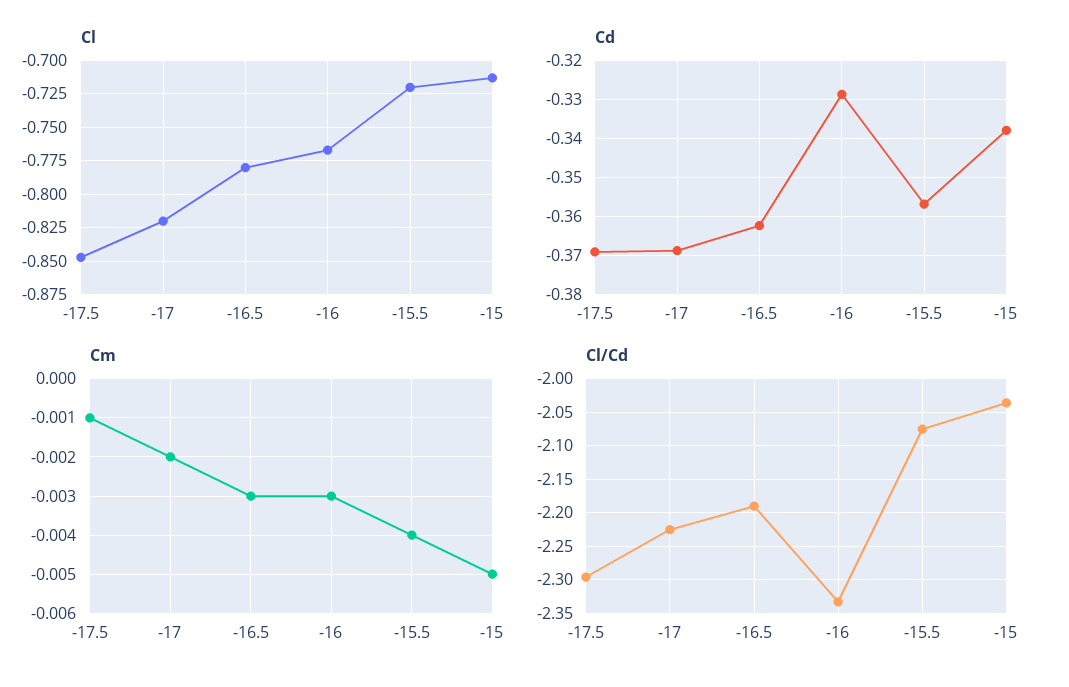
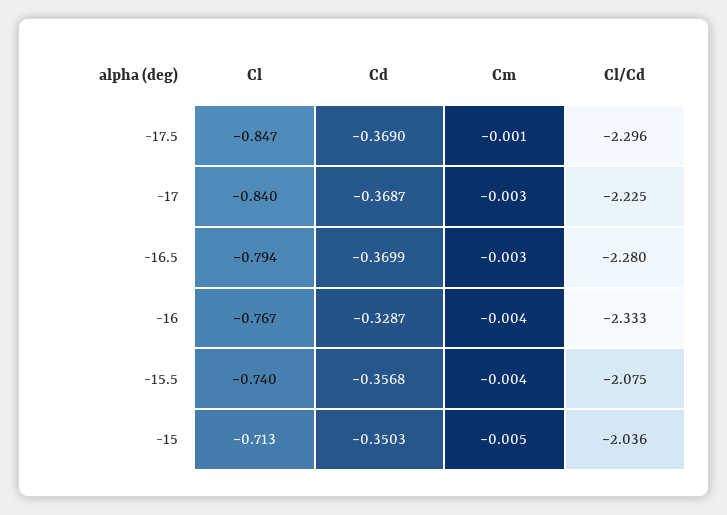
  {
    "Cl": {
      "-17.5": -0.847,
-     "-17": -0.82,
+     "-17": -0.84,
-     "-16.5": -0.78,
+     "-16.5": -0.794,
      "-16": -0.767,
-     "-15.5": -0.72,
+     "-15.5": -0.74,
      "-15": -0.713
    },
    "Cd": {
      "-17.5": -0.369,
      "-17": -0.3687,
-     "-16.5": -0.362,
+     "-16.5": -0.3699,
      "-16": -0.3287,
      "-15.5": -0.3568,
-     "-15": -0.338
+     "-15": -0.3503
    },
    "Cm": {
      "-17.5": -0.001,
-     "-17": -0.002,
+     "-17": -0.003,
      "-16.5": -0.003,
-     "-16": -0.003,
+     "-16": -0.004,
      "-15.5": -0.004,
      "-15": -0.005
    },
    "Cl/Cd": {
      "-17.5": -2.296,
      "-17": -2.225,
-     "-16.5": -2.19,
+     "-16.5": -2.28,
      "-16": -2.333,
      "-15.5": -2.075,
      "-15": -2.036
    }
  }

